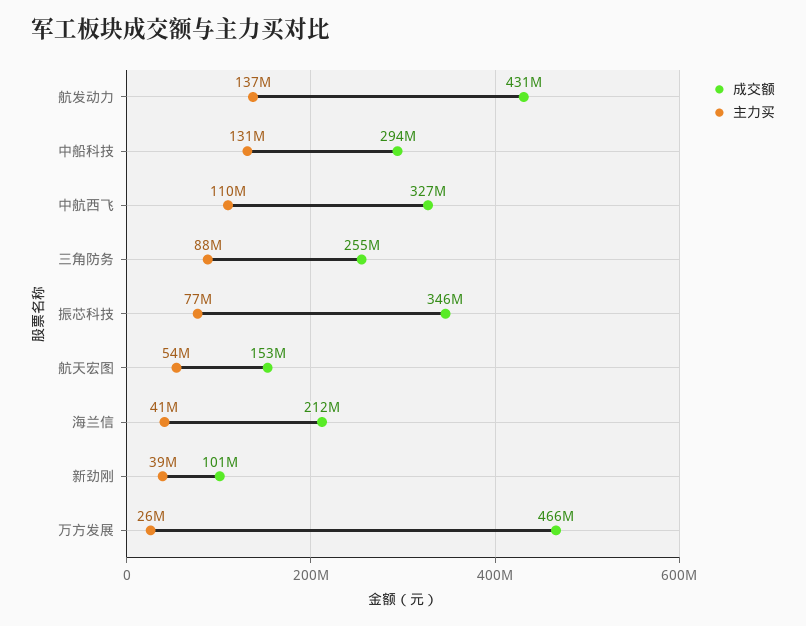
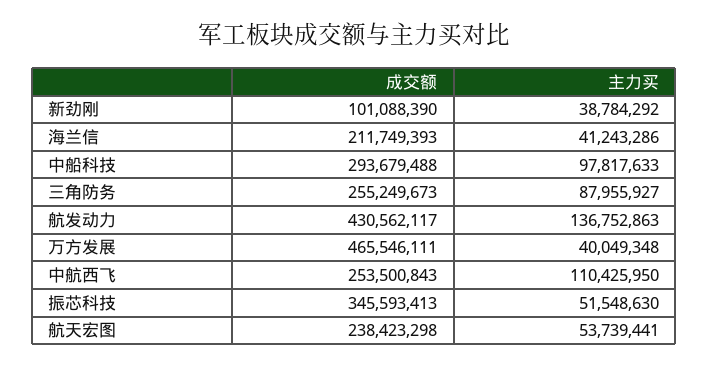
  {
    "成交额": {
      "航发动力": 430562117,
      "中船科技": 293679488,
-     "中航西飞": 327000000,
+     "中航西飞": 253500843,
      "三角防务": 255249673,
      "振芯科技": 345593413,
-     "航天宏图": 153000000,
+     "航天宏图": 238423298,
      "海兰信": 211749393,
      "新劲刚": 101088390,
      "万方发展": 465546111
    },
    "主力买": {
      "航发动力": 136752863,
-     "中船科技": 131000000,
+     "中船科技": 97817633,
      "中航西飞": 110425950,
      "三角防务": 87955927,
-     "振芯科技": 77000000,
+     "振芯科技": 51548630,
      "航天宏图": 53739441,
      "海兰信": 41243286,
      "新劲刚": 38784292,
-     "万方发展": 26000000
+     "万方发展": 40049348
    }
  }

